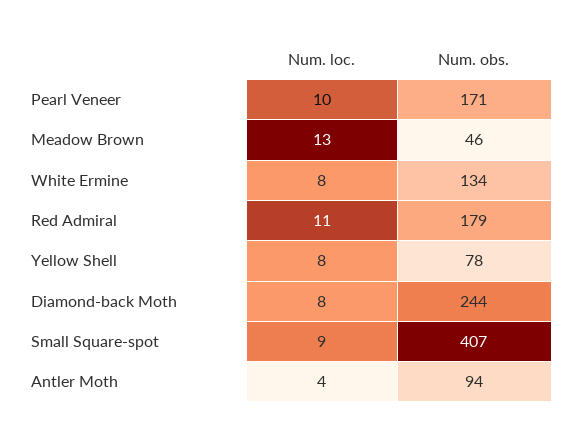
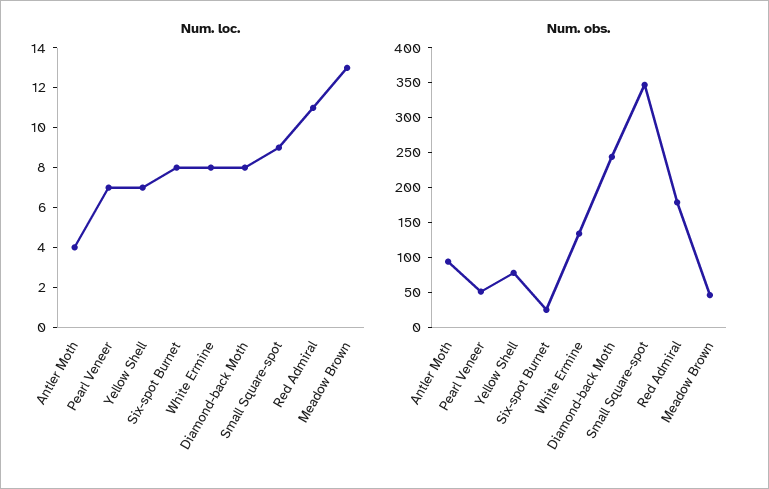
  {
    "Num. loc.": {
-     "Pearl Veneer": 10,
+     "Pearl Veneer": 7,
      "Meadow Brown": 13,
      "White Ermine": 8,
      "Red Admiral": 11,
-     "Yellow Shell": 8,
+     "Yellow Shell": 7,
      "Diamond-back Moth": 8,
      "Small Square-spot": 9,
-     "Antler Moth": 4
+     "Antler Moth": 4,
+     "Six-spot Burnet": 8
    },
    "Num. obs.": {
-     "Pearl Veneer": 171,
+     "Pearl Veneer": 50,
      "Meadow Brown": 46,
      "White Ermine": 134,
      "Red Admiral": 179,
      "Yellow Shell": 78,
      "Diamond-back Moth": 244,
-     "Small Square-spot": 407,
+     "Small Square-spot": 350,
-     "Antler Moth": 94
+     "Antler Moth": 94,
+     "Six-spot Burnet": 25
    }
  }

